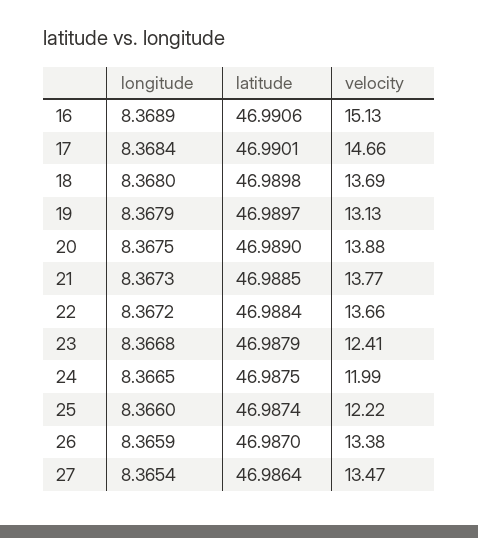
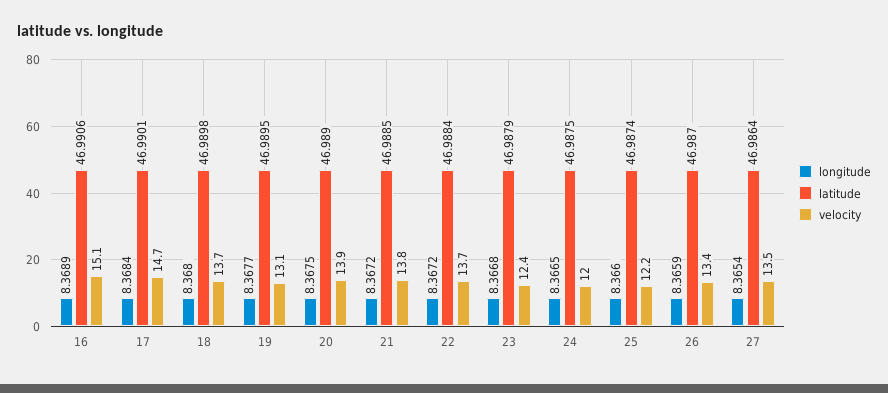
  {
    "longitude": {
      "16": 8.3689,
      "17": 8.3684,
      "18": 8.368,
-     "19": 8.3679,
+     "19": 8.3677,
      "20": 8.3675,
-     "21": 8.3673,
+     "21": 8.3672,
      "22": 8.3672,
      "23": 8.3668,
      "24": 8.3665,
      "25": 8.366,
      "26": 8.3659,
      "27": 8.3654
    },
    "latitude": {
      "16": 46.9906,
      "17": 46.9901,
      "18": 46.9898,
-     "19": 46.9897,
+     "19": 46.9895,
      "20": 46.989,
      "21": 46.9885,
      "22": 46.9884,
      "23": 46.9879,
      "24": 46.9875,
      "25": 46.9874,
      "26": 46.987,
      "27": 46.9864
    },
    "velocity": {
      "16": 15.13,
      "17": 14.66,
      "18": 13.69,
      "19": 13.13,
      "20": 13.88,
      "21": 13.77,
      "22": 13.66,
      "23": 12.41,
      "24": 11.99,
      "25": 12.22,
      "26": 13.38,
      "27": 13.47
    }
  }

